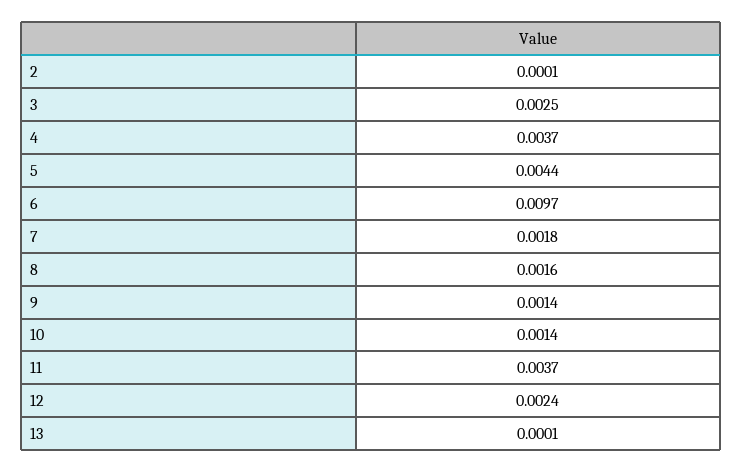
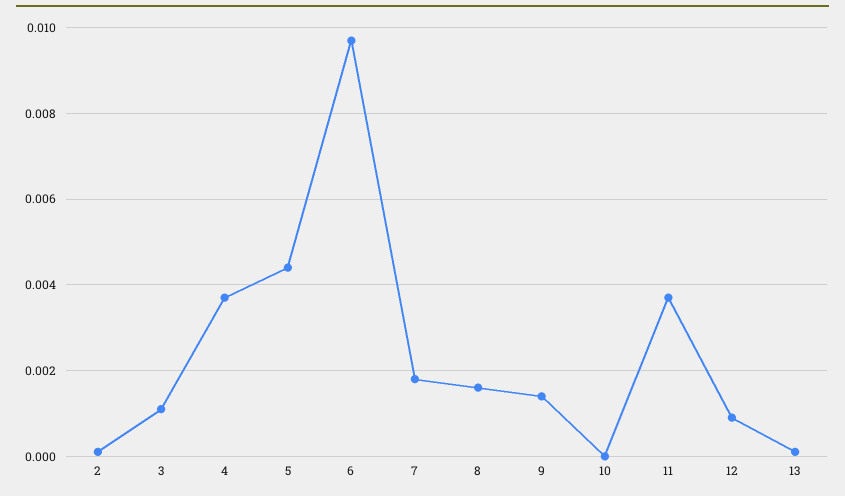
  {
    "2": 0.0001,
-   "3": 0.0025,
+   "3": 0.001,
    "4": 0.0037,
    "5": 0.0044,
    "6": 0.0097,
    "7": 0.0018,
    "8": 0.0016,
    "9": 0.0014,
-   "10": 0.0014,
+   "10": 0,
    "11": 0.0037,
-   "12": 0.0024,
+   "12": 0.001,
    "13": 0.0001
  }

